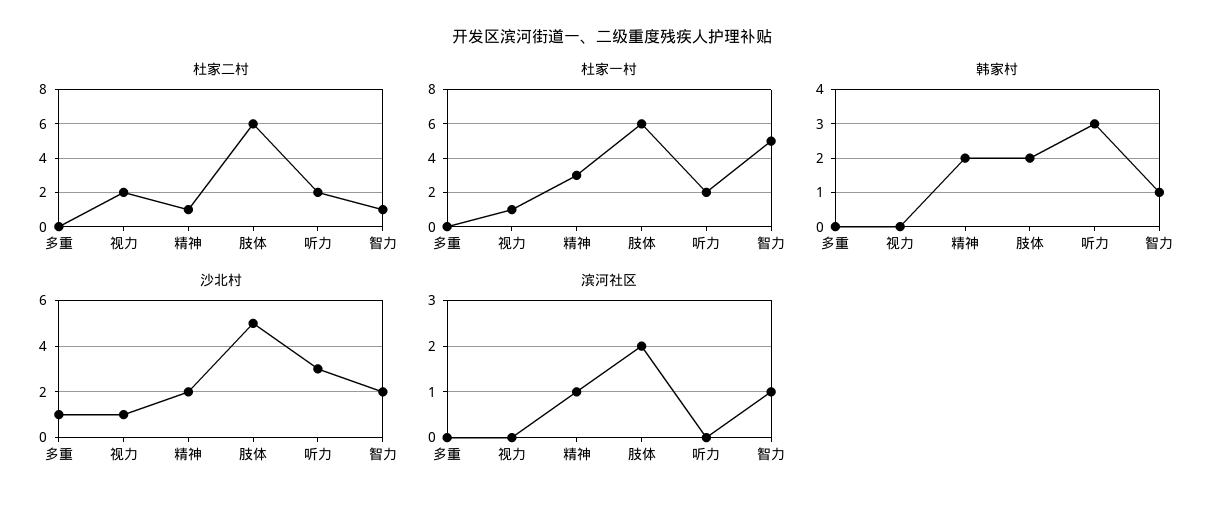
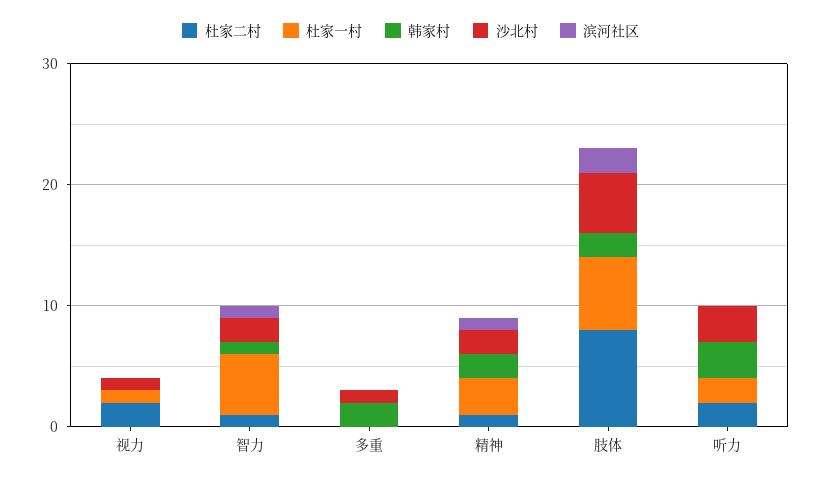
  {
    "杜家二村": {
      "多重": 0,
      "视力": 2,
      "精神": 1,
-     "肢体": 6,
+     "肢体": 8,
      "听力": 2,
      "智力": 1
    },
    "杜家一村": {
      "多重": 0,
      "视力": 1,
      "精神": 3,
      "肢体": 6,
      "听力": 2,
      "智力": 5
    },
    "韩家村": {
-     "多重": 0,
+     "多重": 2,
      "视力": 0,
      "精神": 2,
      "肢体": 2,
      "听力": 3,
      "智力": 1
    },
    "沙北村": {
      "多重": 1,
      "视力": 1,
      "精神": 2,
      "肢体": 5,
      "听力": 3,
      "智力": 2
    },
    "滨河社区": {
      "多重": 0,
      "视力": 0,
      "精神": 1,
      "肢体": 2,
      "听力": 0,
      "智力": 1
    }
  }

